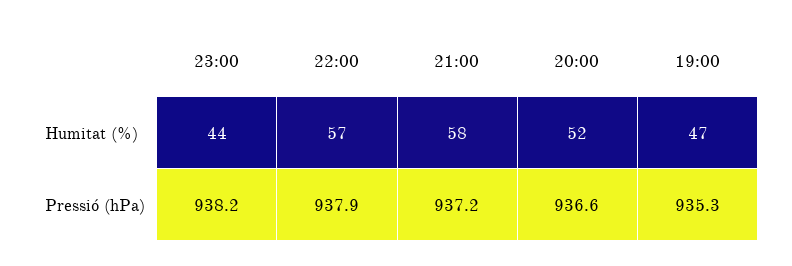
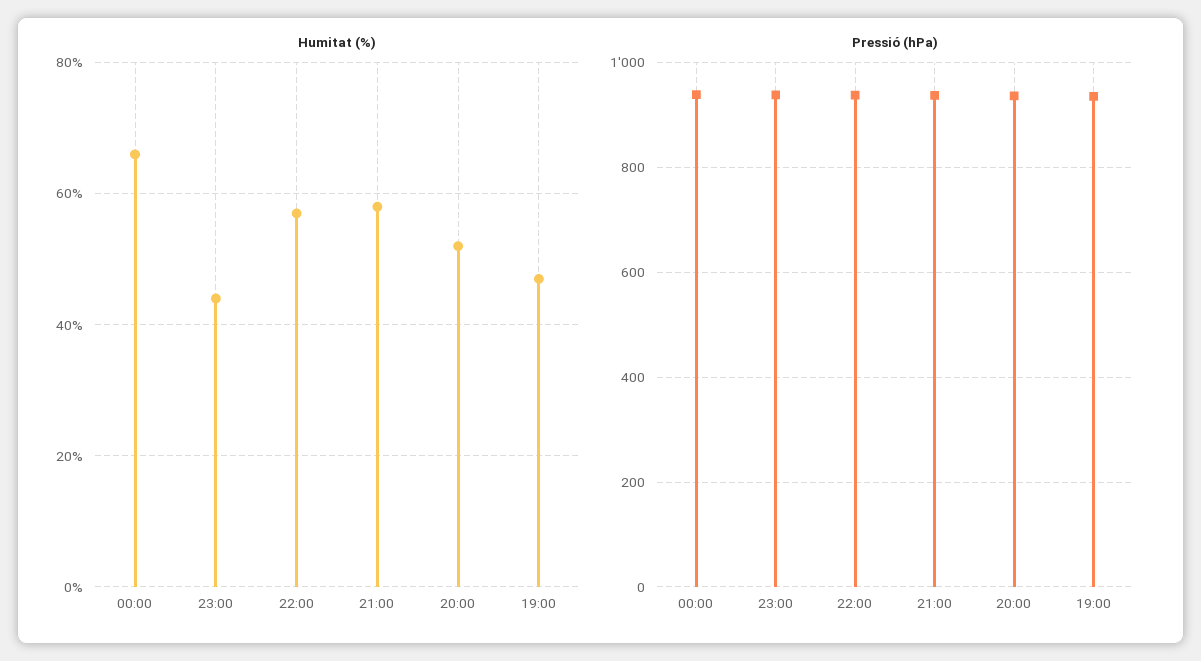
  {
    "Humitat (%)": {
      "23:00": 44,
      "22:00": 57,
      "21:00": 58,
      "20:00": 52,
-     "19:00": 47
+     "19:00": 47,
+     "00:00": 65
    },
    "Pressió (hPa)": {
      "23:00": 938.2,
      "22:00": 937.9,
      "21:00": 937.2,
      "20:00": 936.6,
-     "19:00": 935.3
+     "19:00": 935.3,
+     "00:00": 940
    }
  }

